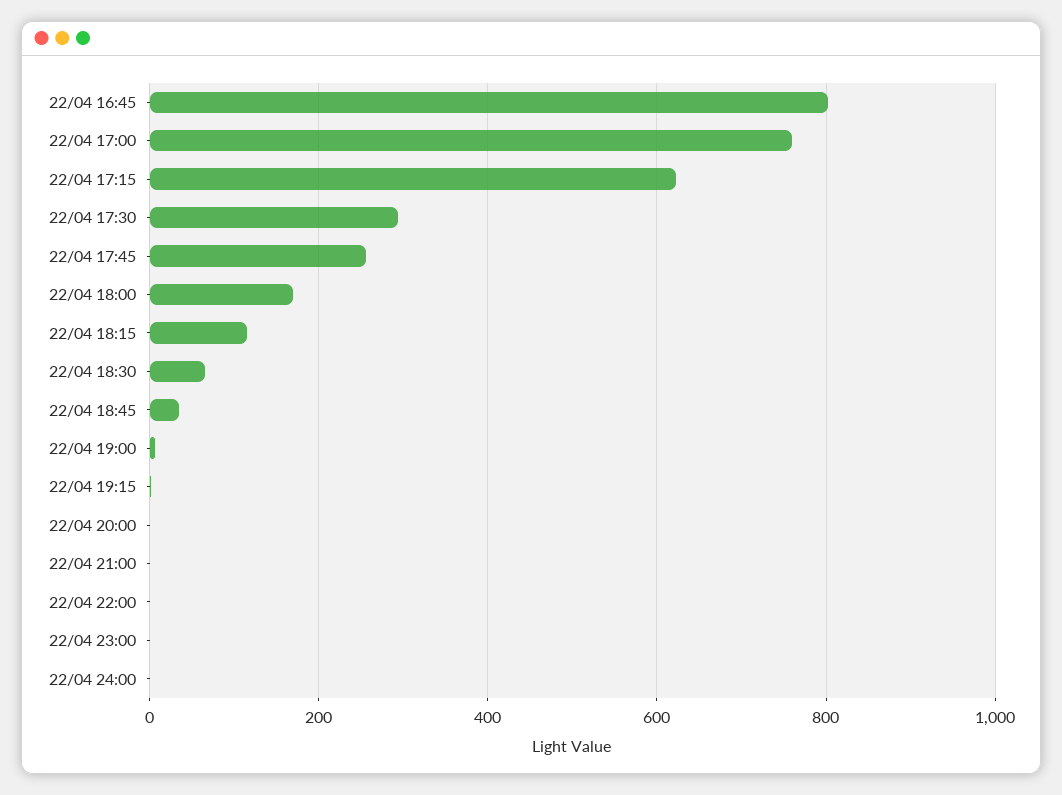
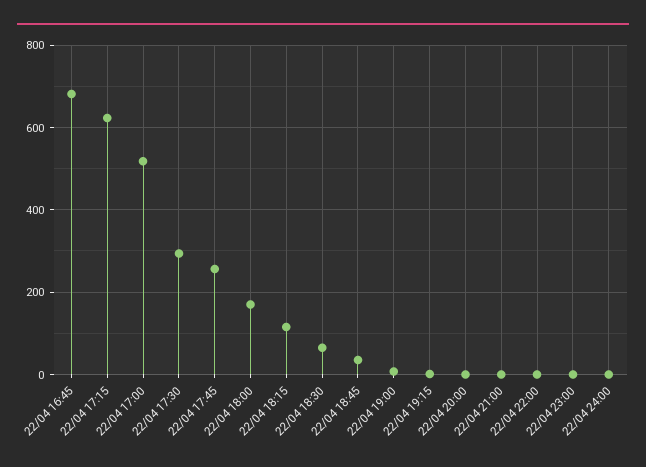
  {
-   "22/04 16:45": 800,
+   "22/04 16:45": 680,
-   "22/04 17:00": 760,
+   "22/04 17:00": 520,
    "22/04 17:15": 620,
    "22/04 17:30": 300,
    "22/04 17:45": 260,
    "22/04 18:00": 180,
    "22/04 18:15": 120,
    "22/04 18:30": 60,
    "22/04 18:45": 40,
    "22/04 19:00": 0,
    "22/04 19:15": 0,
    "22/04 20:00": 0,
    "22/04 21:00": 0,
    "22/04 22:00": 0,
    "22/04 23:00": 0,
    "22/04 24:00": 0
  }

